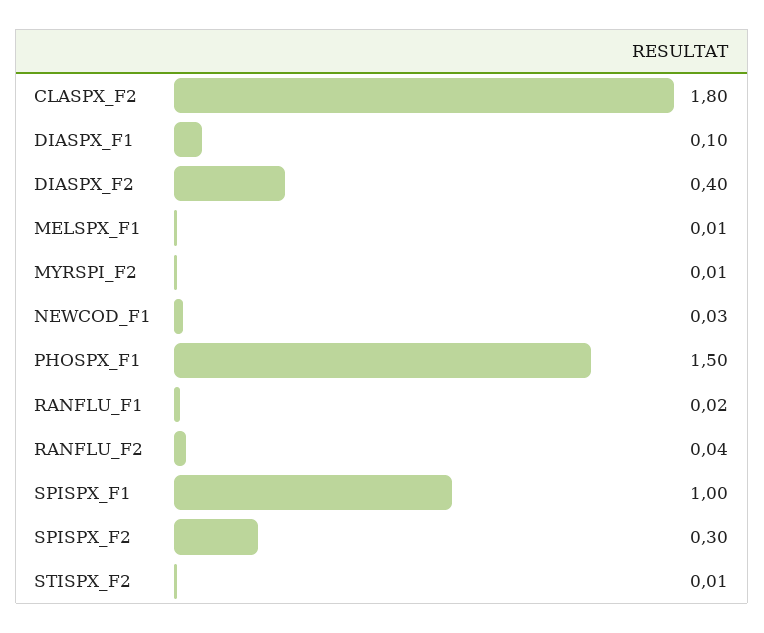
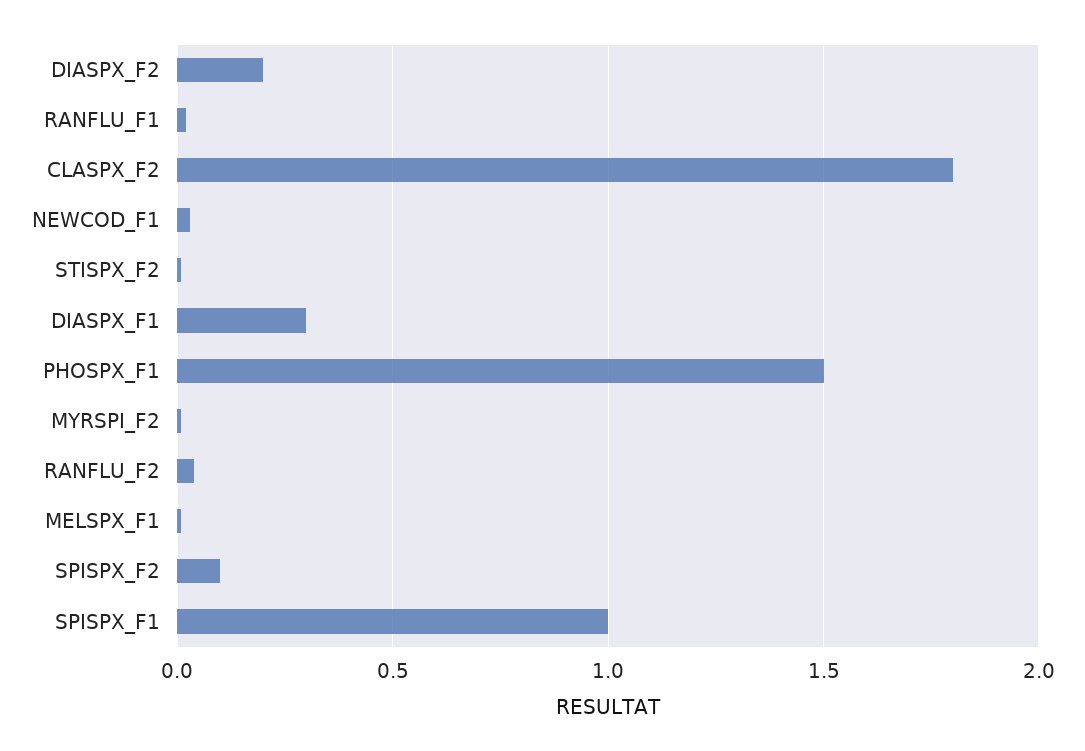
  {
    "CLASPX_F2": 1.8,
-   "DIASPX_F1": 0.1,
+   "DIASPX_F1": 0.3,
-   "DIASPX_F2": 0.4,
+   "DIASPX_F2": 0.2,
    "MELSPX_F1": 0.01,
    "MYRSPI_F2": 0.01,
    "NEWCOD_F1": 0.03,
    "PHOSPX_F1": 1.5,
    "RANFLU_F1": 0.02,
    "RANFLU_F2": 0.04,
    "SPISPX_F1": 1,
-   "SPISPX_F2": 0.3,
+   "SPISPX_F2": 0.1,
    "STISPX_F2": 0.01
  }

